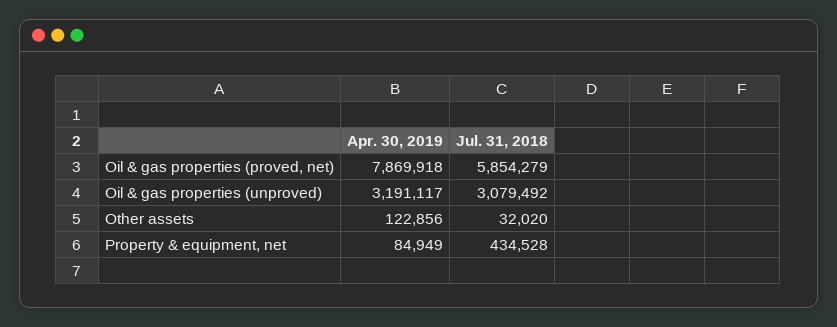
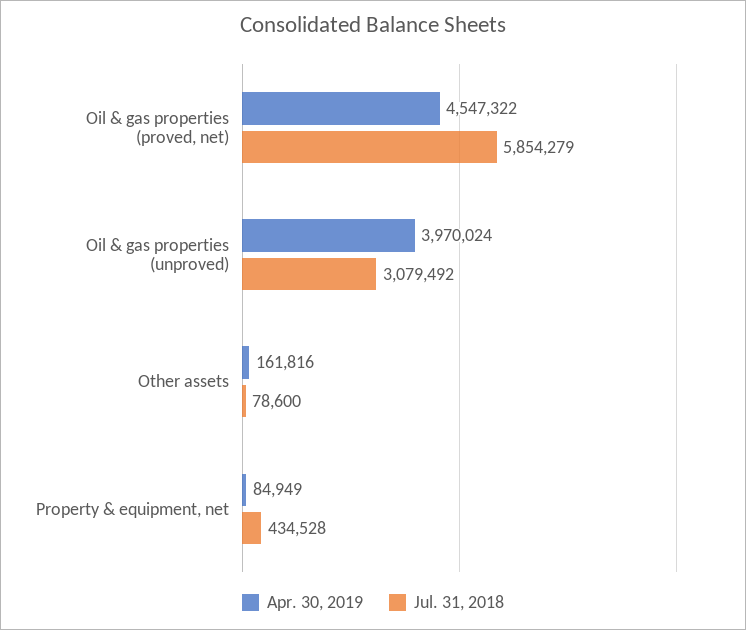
  {
    "Apr. 30, 2019": {
-     "Oil & gas properties (proved, net)": 7869918,
+     "Oil & gas properties (proved, net)": 4547322,
-     "Oil & gas properties (unproved)": 3191117,
+     "Oil & gas properties (unproved)": 3970024,
-     "Other assets": 122856,
+     "Other assets": 161816,
      "Property & equipment, net": 84949
    },
    "Jul. 31, 2018": {
      "Oil & gas properties (proved, net)": 5854279,
      "Oil & gas properties (unproved)": 3079492,
-     "Other assets": 32020,
+     "Other assets": 78600,
      "Property & equipment, net": 434528
    }
  }

